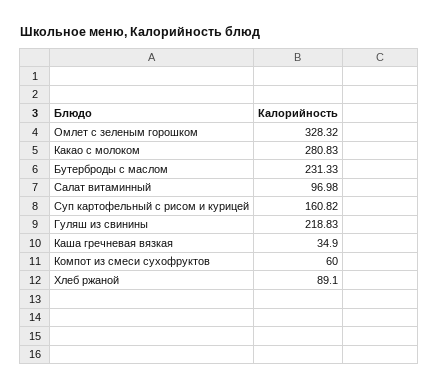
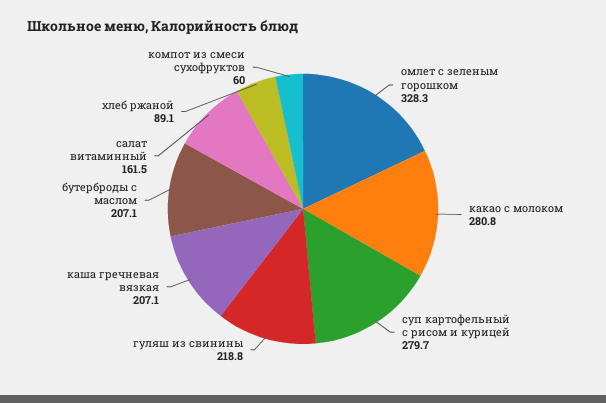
  {
    "Омлет с зеленым горошком": 328.32,
    "Какао с молоком": 280.83,
-   "Бутерброды с маслом": 231.33,
+   "Бутерброды с маслом": 207.1,
-   "Салат витаминный": 96.98,
+   "Салат витаминный": 161.5,
-   "Суп картофельный с рисом и курицей": 160.82,
+   "Суп картофельный с рисом и курицей": 279.7,
    "Гуляш из свинины": 218.83,
-   "Каша гречневая вязкая": 34.9,
+   "Каша гречневая вязкая": 207.1,
    "Компот из смеси сухофруктов": 60,
    "Хлеб ржаной": 89.1
  }

